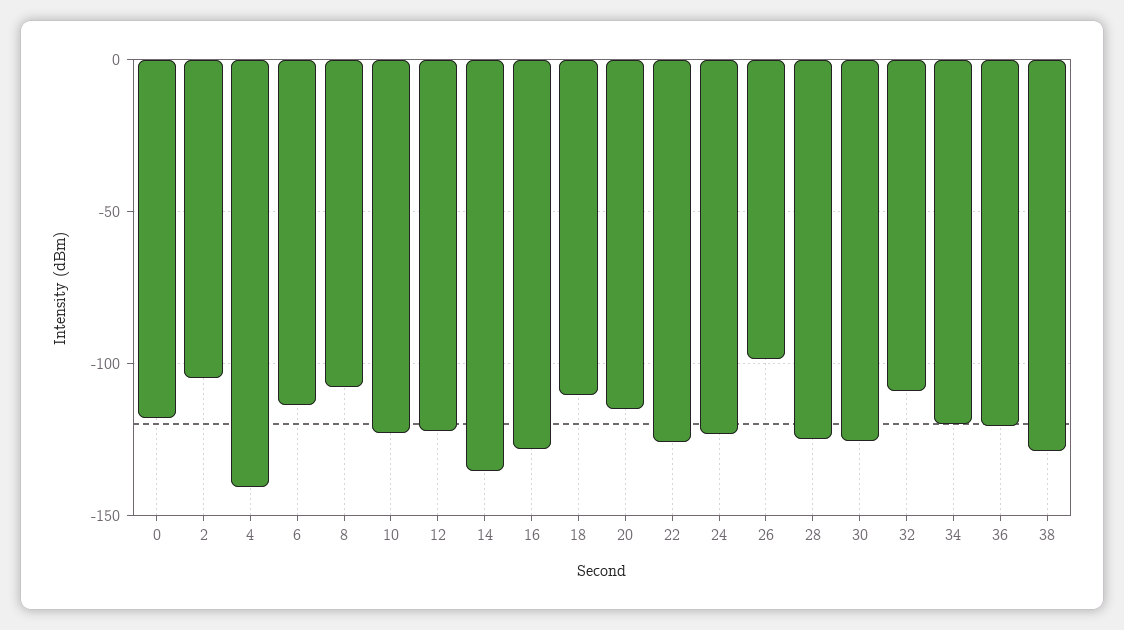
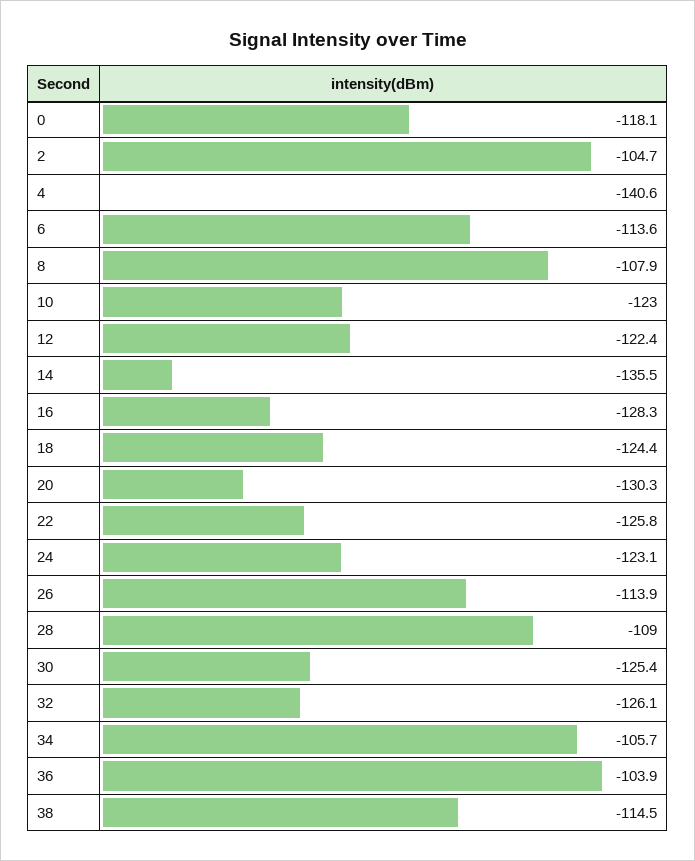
  {
    "0": -118.1,
    "2": -104.7,
    "4": -140.6,
    "6": -113.6,
    "8": -107.9,
    "10": -123,
    "12": -122.4,
    "14": -135.5,
    "16": -128.3,
-   "18": -110,
+   "18": -124.4,
-   "20": -115,
+   "20": -130.3,
    "22": -125.8,
    "24": -123.1,
-   "26": -100,
+   "26": -113.9,
-   "28": -125,
+   "28": -109,
    "30": -125.4,
-   "32": -110,
+   "32": -126.1,
-   "34": -120,
+   "34": -105.7,
-   "36": -120,
+   "36": -103.9,
-   "38": -130
+   "38": -114.5
  }

